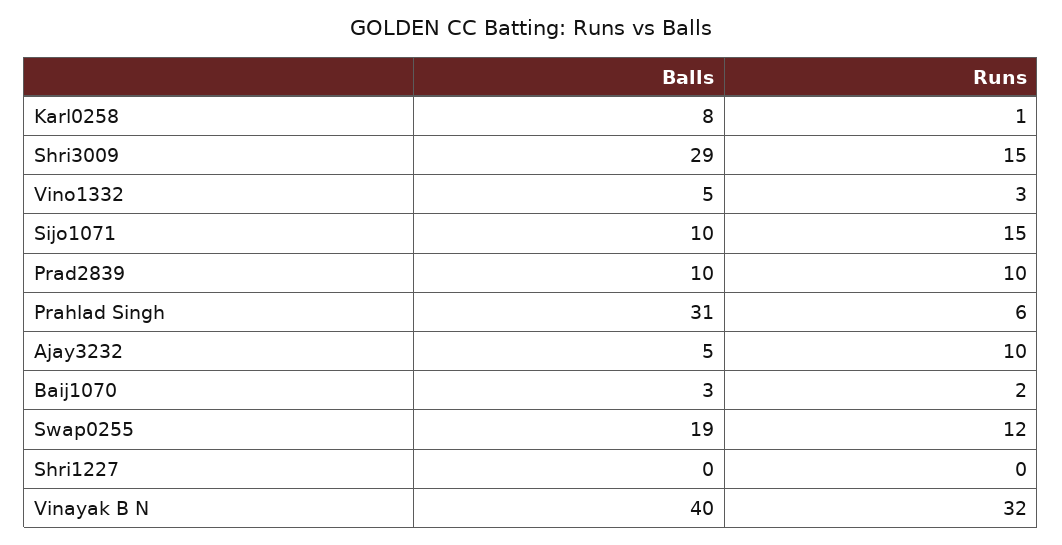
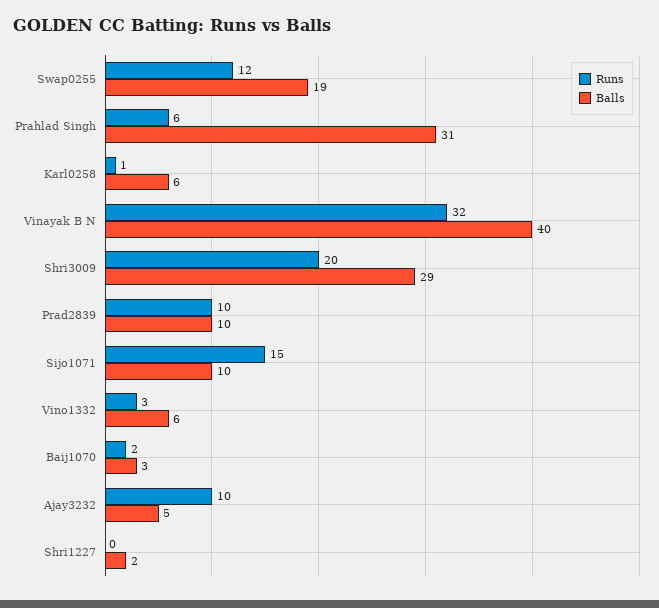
  {
    "Balls": {
-     "Karl0258": 8,
+     "Karl0258": 6,
      "Shri3009": 29,
-     "Vino1332": 5,
+     "Vino1332": 6,
      "Sijo1071": 10,
      "Prad2839": 10,
      "Prahlad Singh": 31,
      "Ajay3232": 5,
      "Baij1070": 3,
      "Swap0255": 19,
-     "Shri1227": 0,
+     "Shri1227": 2,
      "Vinayak B N": 40
    },
    "Runs": {
      "Karl0258": 1,
-     "Shri3009": 15,
+     "Shri3009": 20,
      "Vino1332": 3,
      "Sijo1071": 15,
      "Prad2839": 10,
      "Prahlad Singh": 6,
      "Ajay3232": 10,
      "Baij1070": 2,
      "Swap0255": 12,
      "Shri1227": 0,
      "Vinayak B N": 32
    }
  }

